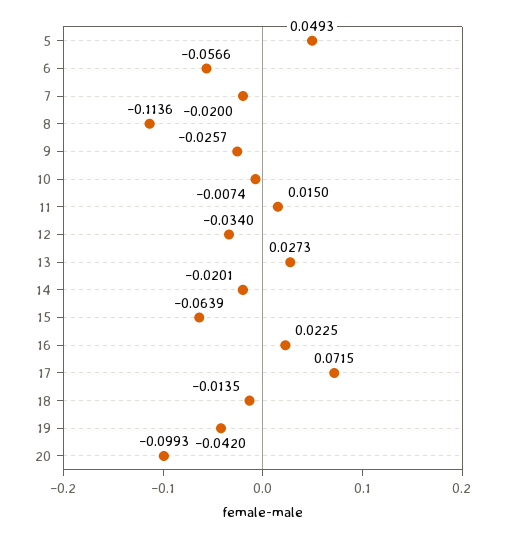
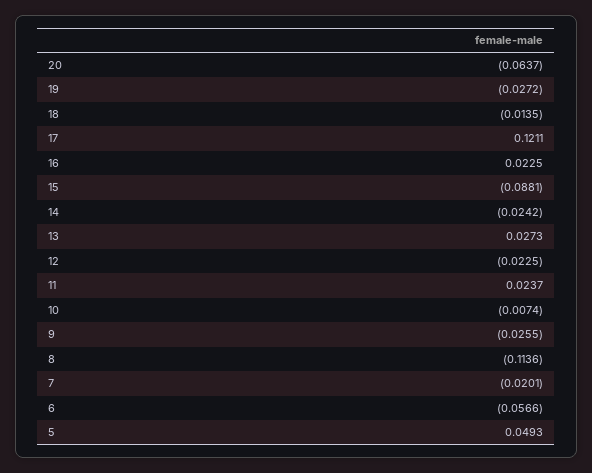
  {
    "5": 0.0493,
    "6": -0.0566,
-   "7": -0.02,
+   "7": -0.0201,
    "8": -0.1136,
-   "9": -0.0257,
+   "9": -0.0255,
    "10": -0.0074,
-   "11": 0.015,
+   "11": 0.0237,
-   "12": -0.034,
+   "12": -0.0225,
    "13": 0.0273,
-   "14": -0.0201,
+   "14": -0.0242,
-   "15": -0.0639,
+   "15": -0.0881,
    "16": 0.0225,
-   "17": 0.0715,
+   "17": 0.1211,
    "18": -0.0135,
-   "19": -0.042,
+   "19": -0.0272,
-   "20": -0.0993
+   "20": -0.0637
  }

